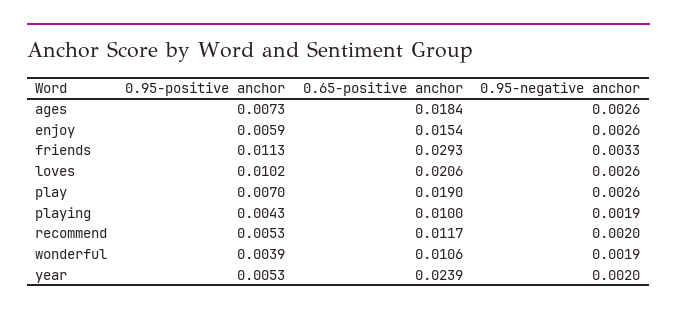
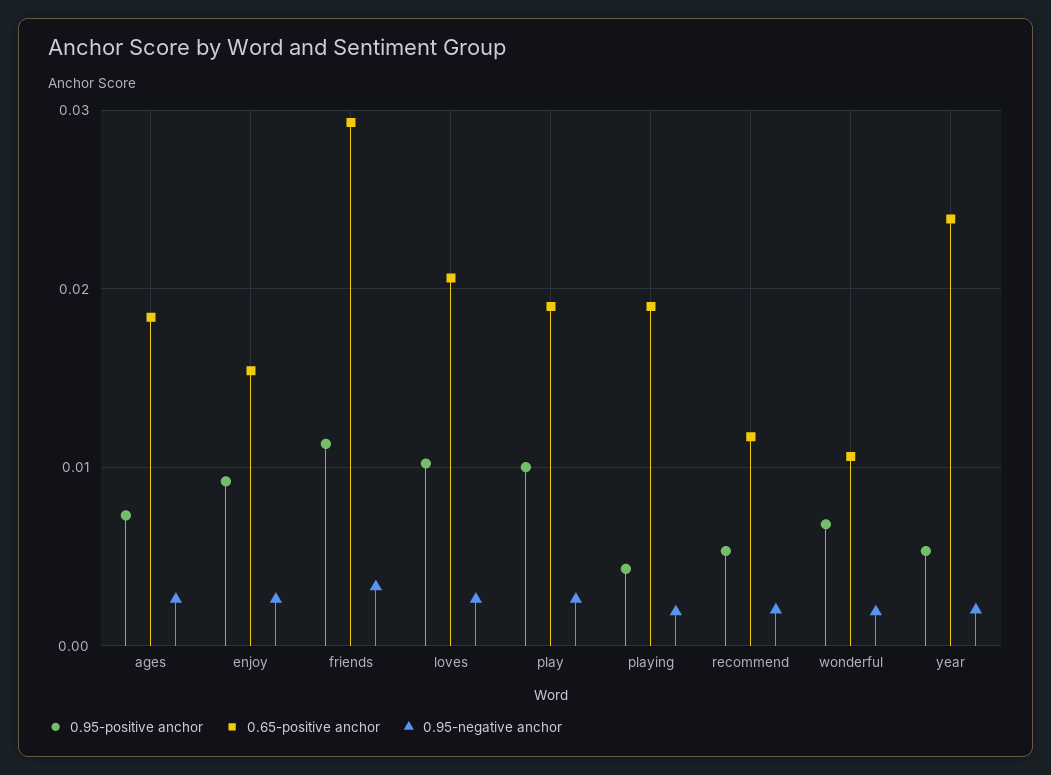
  {
    "0.95-positive anchor": {
      "ages": 0.0073,
-     "enjoy": 0.0059,
+     "enjoy": 0.009,
      "friends": 0.0113,
      "loves": 0.0102,
-     "play": 0.007,
+     "play": 0.01,
      "playing": 0.0043,
      "recommend": 0.0053,
-     "wonderful": 0.0039,
+     "wonderful": 0.007,
      "year": 0.0053
    },
    "0.65-positive anchor": {
      "ages": 0.0184,
      "enjoy": 0.0154,
      "friends": 0.0293,
      "loves": 0.0206,
      "play": 0.019,
-     "playing": 0.01,
+     "playing": 0.019,
      "recommend": 0.0117,
      "wonderful": 0.0106,
      "year": 0.0239
    },
    "0.95-negative anchor": {
      "ages": 0.0026,
      "enjoy": 0.0026,
      "friends": 0.0033,
      "loves": 0.0026,
      "play": 0.0026,
      "playing": 0.0019,
      "recommend": 0.002,
      "wonderful": 0.0019,
      "year": 0.002
    }
  }

